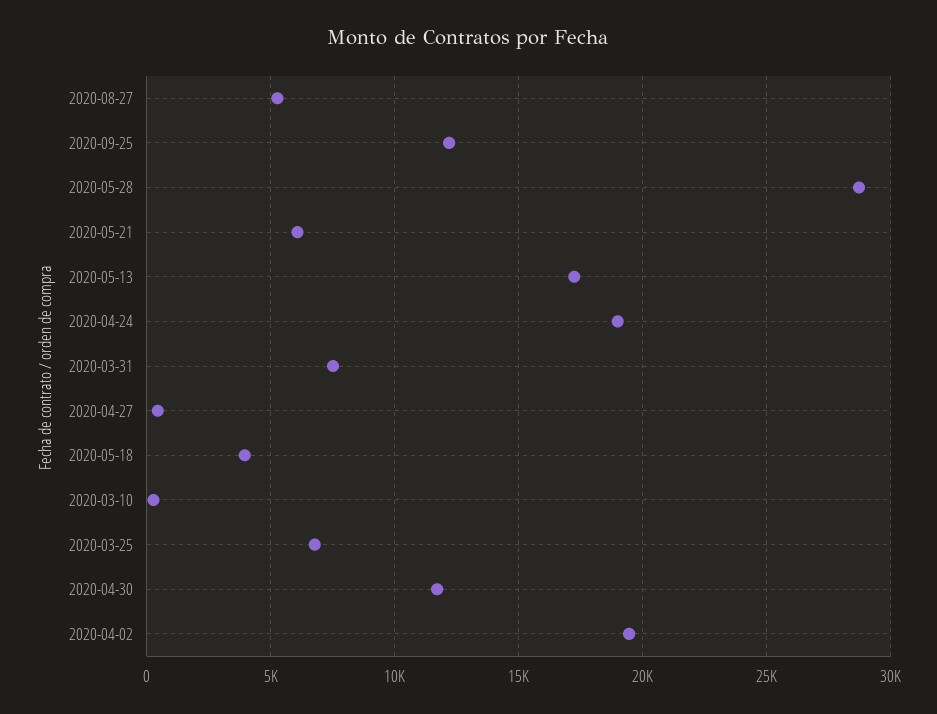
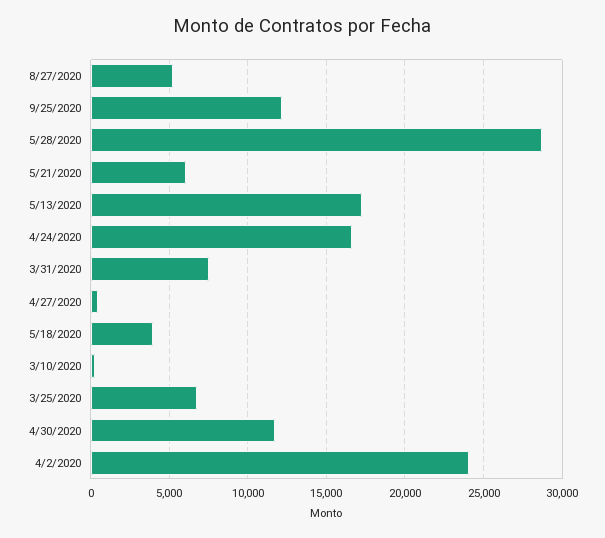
  {
    "2020-08-27": 5500,
    "2020-09-25": 12000,
    "2020-05-28": 28500,
    "2020-05-21": 6000,
    "2020-05-13": 17000,
-   "2020-04-24": 19000,
+   "2020-04-24": 16500,
    "2020-03-31": 7500,
    "2020-04-27": 500,
    "2020-05-18": 4000,
    "2020-03-10": 500,
    "2020-03-25": 7000,
    "2020-04-30": 11500,
-   "2020-04-02": 19500
+   "2020-04-02": 24000
  }

